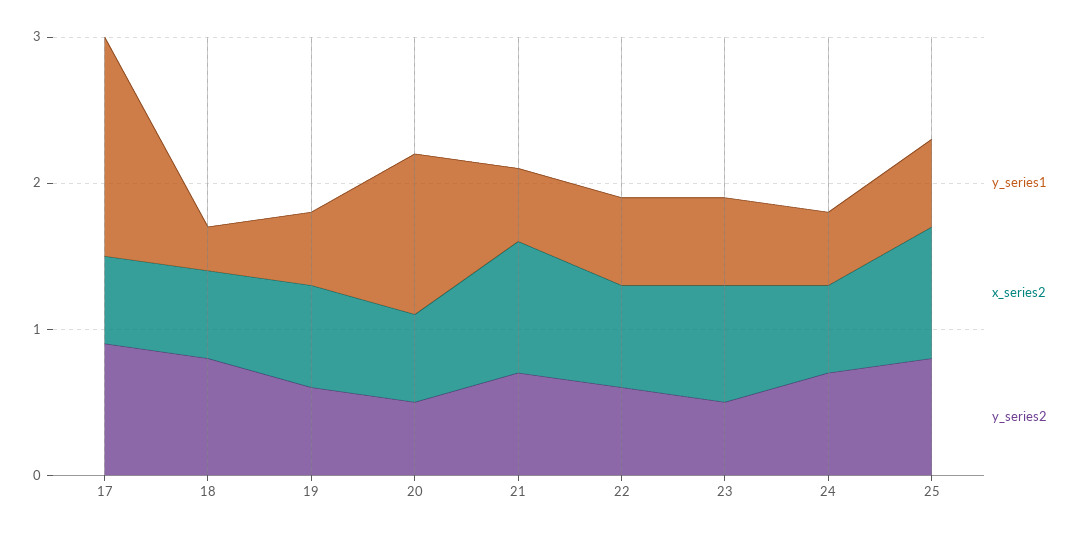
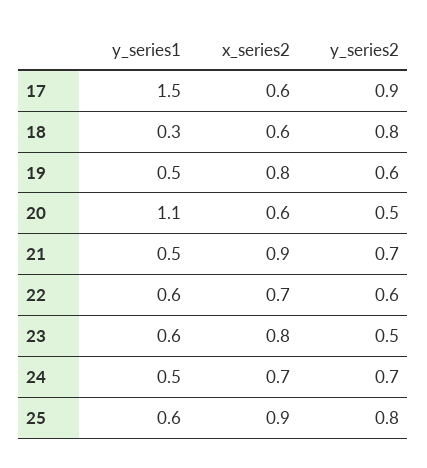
  {
    "y_series1": {
      "17": 1.5,
      "18": 0.3,
      "19": 0.5,
      "20": 1.1,
      "21": 0.5,
      "22": 0.6,
      "23": 0.6,
      "24": 0.5,
      "25": 0.6
    },
    "x_series2": {
      "17": 0.6,
      "18": 0.6,
-     "19": 0.7,
+     "19": 0.8,
      "20": 0.6,
      "21": 0.9,
      "22": 0.7,
      "23": 0.8,
-     "24": 0.6,
+     "24": 0.7,
      "25": 0.9
    },
    "y_series2": {
      "17": 0.9,
      "18": 0.8,
      "19": 0.6,
      "20": 0.5,
      "21": 0.7,
      "22": 0.6,
      "23": 0.5,
      "24": 0.7,
      "25": 0.8
    }
  }

